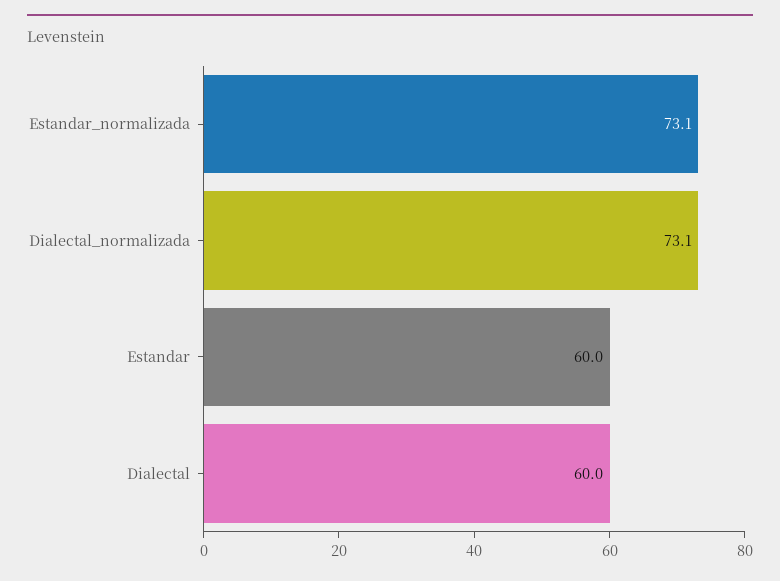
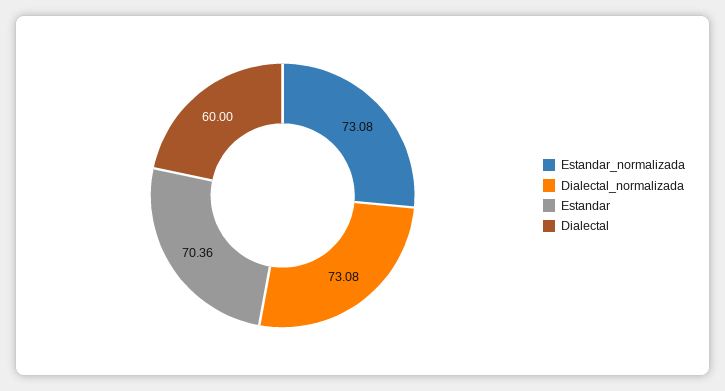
  {
    "Estandar_normalizada": 73.08,
    "Dialectal_normalizada": 73.08,
-   "Estandar": 60,
+   "Estandar": 70.36,
    "Dialectal": 60
  }

